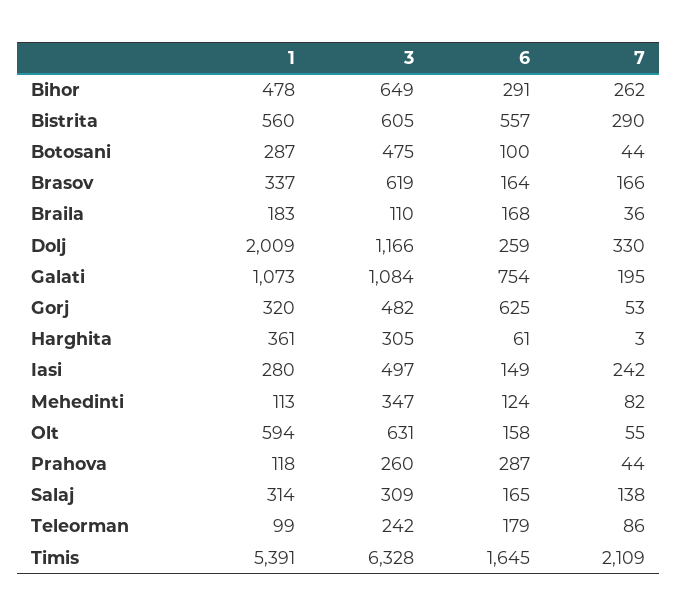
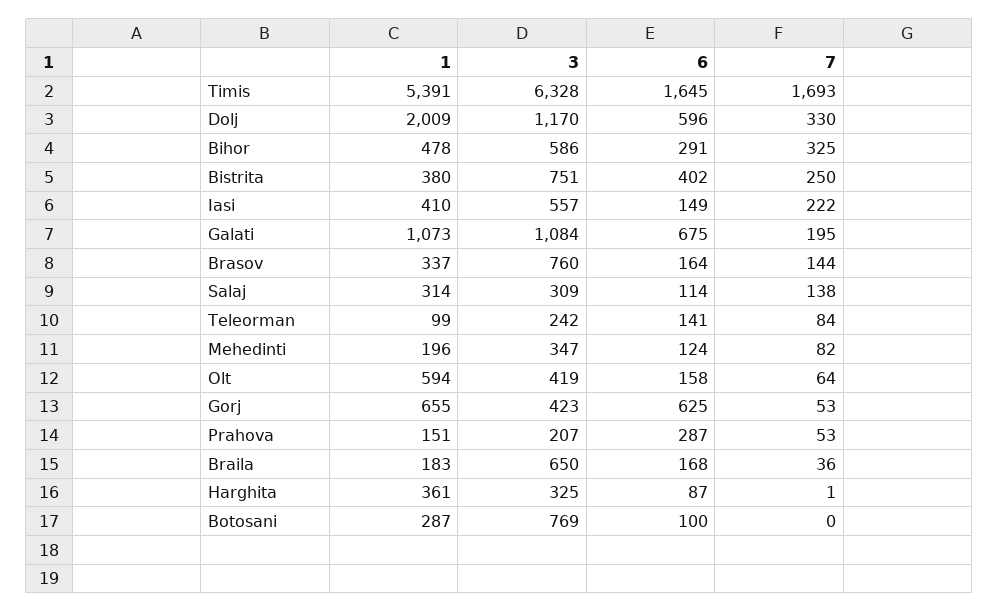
  {
    "1": {
      "Bihor": 478,
-     "Bistrita": 560,
+     "Bistrita": 380,
      "Botosani": 287,
      "Brasov": 337,
      "Braila": 183,
      "Dolj": 2009,
      "Galati": 1073,
-     "Gorj": 320,
+     "Gorj": 655,
      "Harghita": 361,
-     "Iasi": 280,
+     "Iasi": 410,
-     "Mehedinti": 113,
+     "Mehedinti": 196,
      "Olt": 594,
-     "Prahova": 118,
+     "Prahova": 151,
      "Salaj": 314,
      "Teleorman": 99,
      "Timis": 5391
    },
    "3": {
-     "Bihor": 649,
+     "Bihor": 586,
-     "Bistrita": 605,
+     "Bistrita": 751,
-     "Botosani": 475,
+     "Botosani": 769,
-     "Brasov": 619,
+     "Brasov": 760,
-     "Braila": 110,
+     "Braila": 650,
-     "Dolj": 1166,
+     "Dolj": 1170,
      "Galati": 1084,
-     "Gorj": 482,
+     "Gorj": 423,
-     "Harghita": 305,
+     "Harghita": 325,
-     "Iasi": 497,
+     "Iasi": 557,
      "Mehedinti": 347,
-     "Olt": 631,
+     "Olt": 419,
-     "Prahova": 260,
+     "Prahova": 207,
      "Salaj": 309,
      "Teleorman": 242,
      "Timis": 6328
    },
    "6": {
      "Bihor": 291,
-     "Bistrita": 557,
+     "Bistrita": 402,
      "Botosani": 100,
      "Brasov": 164,
      "Braila": 168,
-     "Dolj": 259,
+     "Dolj": 596,
-     "Galati": 754,
+     "Galati": 675,
      "Gorj": 625,
-     "Harghita": 61,
+     "Harghita": 87,
      "Iasi": 149,
      "Mehedinti": 124,
      "Olt": 158,
      "Prahova": 287,
-     "Salaj": 165,
+     "Salaj": 114,
-     "Teleorman": 179,
+     "Teleorman": 141,
      "Timis": 1645
    },
    "7": {
-     "Bihor": 262,
+     "Bihor": 325,
-     "Bistrita": 290,
+     "Bistrita": 250,
-     "Botosani": 44,
+     "Botosani": 0,
-     "Brasov": 166,
+     "Brasov": 144,
      "Braila": 36,
      "Dolj": 330,
      "Galati": 195,
      "Gorj": 53,
-     "Harghita": 3,
+     "Harghita": 1,
-     "Iasi": 242,
+     "Iasi": 222,
      "Mehedinti": 82,
-     "Olt": 55,
+     "Olt": 64,
-     "Prahova": 44,
+     "Prahova": 53,
      "Salaj": 138,
-     "Teleorman": 86,
+     "Teleorman": 84,
-     "Timis": 2109
+     "Timis": 1693
    }
  }

